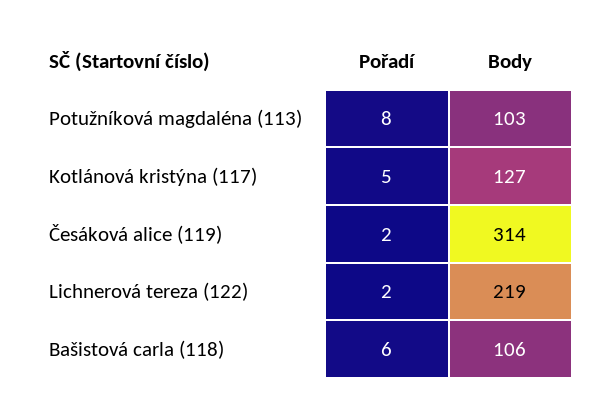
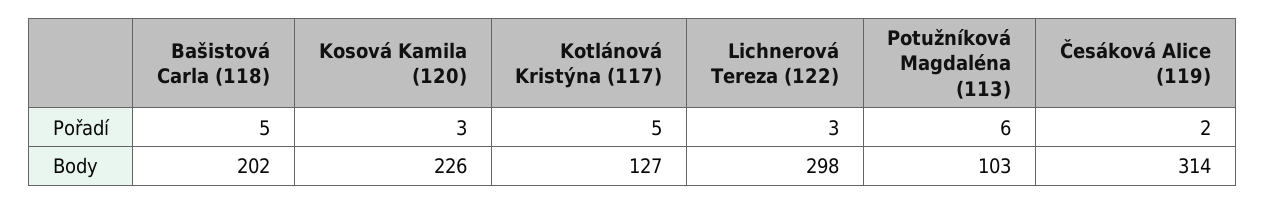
  {
    "Pořadí": {
-     "Potužníková magdaléna (113)": 8,
+     "Potužníková magdaléna (113)": 6,
      "Kotlánová kristýna (117)": 5,
      "Česáková alice (119)": 2,
-     "Lichnerová tereza (122)": 2,
+     "Lichnerová tereza (122)": 3,
-     "Bašistová carla (118)": 6
+     "Bašistová carla (118)": 5,
+     "Kosová Kamila (120)": 3
    },
    "Body": {
      "Potužníková magdaléna (113)": 103,
      "Kotlánová kristýna (117)": 127,
      "Česáková alice (119)": 314,
-     "Lichnerová tereza (122)": 219,
+     "Lichnerová tereza (122)": 298,
-     "Bašistová carla (118)": 106
+     "Bašistová carla (118)": 202,
+     "Kosová Kamila (120)": 226
    }
  }

